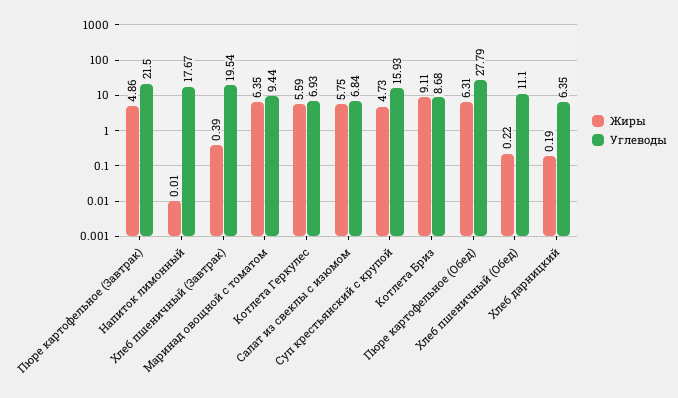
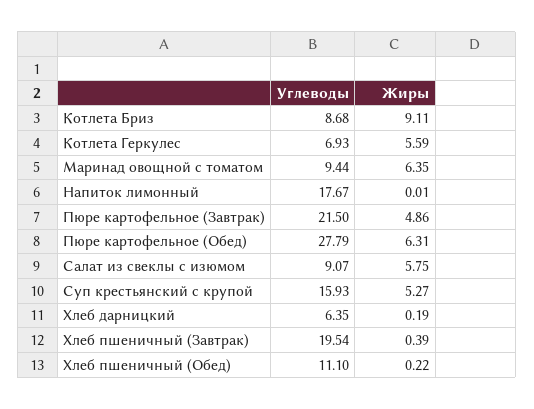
  {
    "Жиры": {
      "Пюре картофельное (Завтрак)": 4.86,
      "Напиток лимонный": 0.01,
      "Хлеб пшеничный (Завтрак)": 0.39,
      "Маринад овощной с томатом": 6.35,
      "Котлета Геркулес": 5.59,
      "Салат из свеклы с изюмом": 5.75,
-     "Суп крестьянский с крупой": 4.73,
+     "Суп крестьянский с крупой": 5.27,
      "Котлета Бриз": 9.11,
      "Пюре картофельное (Обед)": 6.31,
      "Хлеб пшеничный (Обед)": 0.22,
      "Хлеб дарницкий": 0.19
    },
    "Углеводы": {
      "Пюре картофельное (Завтрак)": 21.5,
      "Напиток лимонный": 17.67,
      "Хлеб пшеничный (Завтрак)": 19.54,
      "Маринад овощной с томатом": 9.44,
      "Котлета Геркулес": 6.93,
-     "Салат из свеклы с изюмом": 6.84,
+     "Салат из свеклы с изюмом": 9.07,
      "Суп крестьянский с крупой": 15.93,
      "Котлета Бриз": 8.68,
      "Пюре картофельное (Обед)": 27.79,
      "Хлеб пшеничный (Обед)": 11.1,
      "Хлеб дарницкий": 6.35
    }
  }

